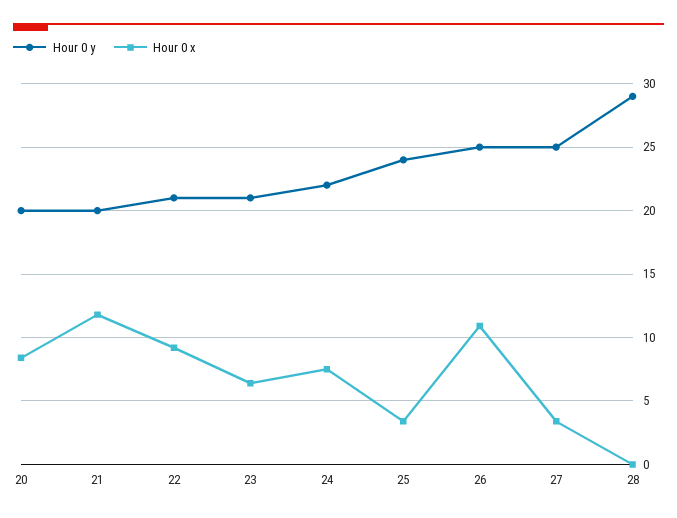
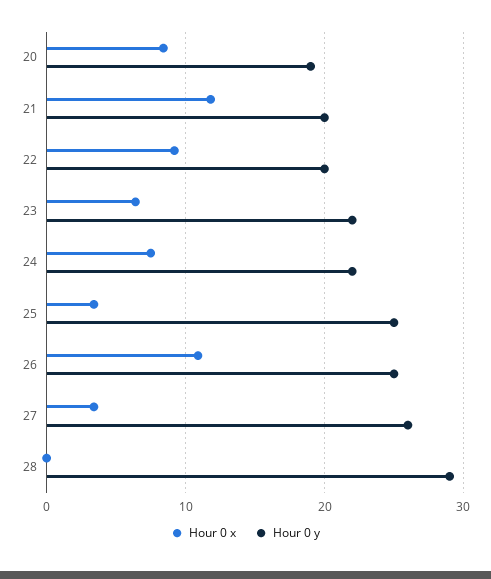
  {
    "Hour 0 y": {
-     "20": 20,
+     "20": 19,
      "21": 20,
-     "22": 21,
+     "22": 20,
-     "23": 21,
+     "23": 22,
      "24": 22,
-     "25": 24,
+     "25": 25,
      "26": 25,
-     "27": 25,
+     "27": 26,
      "28": 29
    },
    "Hour 0 x": {
      "20": 8.5,
      "21": 12,
      "22": 9,
      "23": 6.5,
      "24": 7.5,
      "25": 3.5,
      "26": 11,
      "27": 3.5,
      "28": 0
    }
  }

